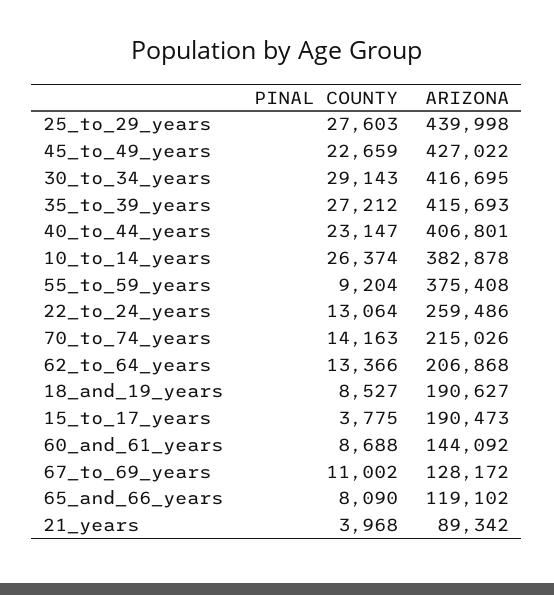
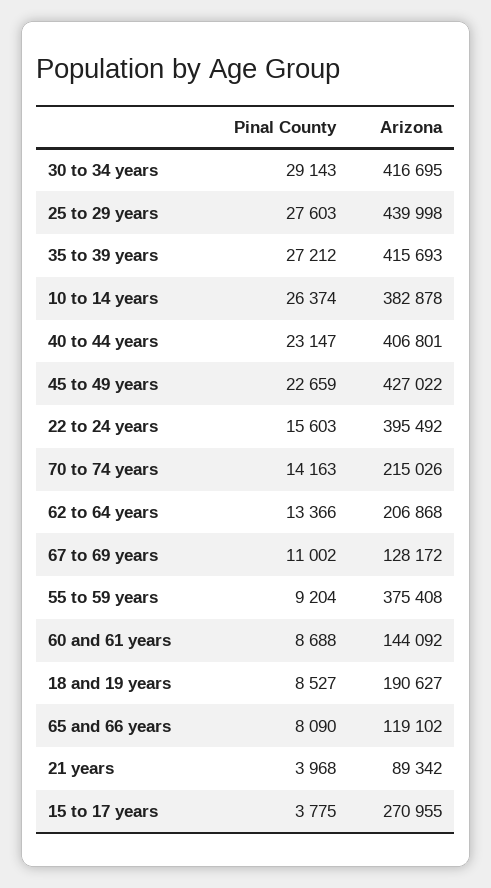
  {
    "PINAL COUNTY": {
      "25_to_29_years": 27603,
      "45_to_49_years": 22659,
      "30_to_34_years": 29143,
      "35_to_39_years": 27212,
      "40_to_44_years": 23147,
      "10_to_14_years": 26374,
      "55_to_59_years": 9204,
-     "22_to_24_years": 13064,
+     "22_to_24_years": 15603,
      "70_to_74_years": 14163,
      "62_to_64_years": 13366,
      "18_and_19_years": 8527,
      "15_to_17_years": 3775,
      "60_and_61_years": 8688,
      "67_to_69_years": 11002,
      "65_and_66_years": 8090,
      "21_years": 3968
    },
    "ARIZONA": {
      "25_to_29_years": 439998,
      "45_to_49_years": 427022,
      "30_to_34_years": 416695,
      "35_to_39_years": 415693,
      "40_to_44_years": 406801,
      "10_to_14_years": 382878,
      "55_to_59_years": 375408,
-     "22_to_24_years": 259486,
+     "22_to_24_years": 395492,
      "70_to_74_years": 215026,
      "62_to_64_years": 206868,
      "18_and_19_years": 190627,
-     "15_to_17_years": 190473,
+     "15_to_17_years": 270955,
      "60_and_61_years": 144092,
      "67_to_69_years": 128172,
      "65_and_66_years": 119102,
      "21_years": 89342
    }
  }

